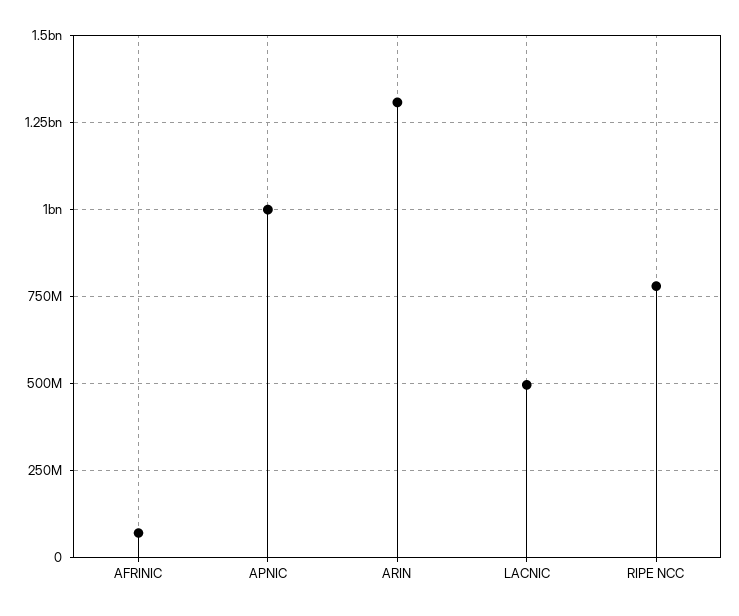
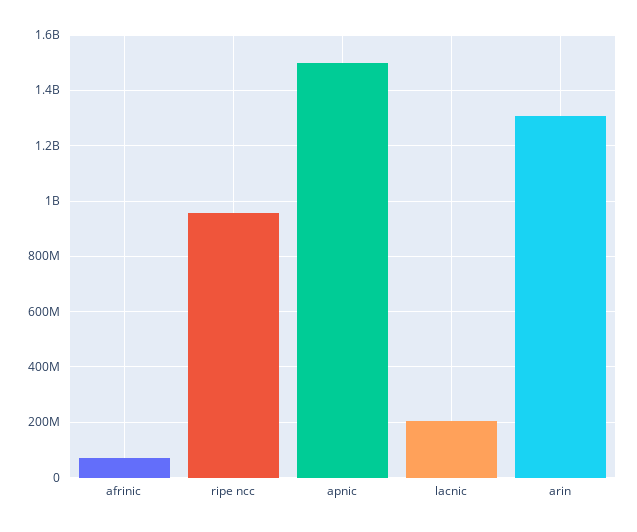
  {
    "AFRINIC": 75000000,
-   "APNIC": 1000000000,
+   "APNIC": 1500000000,
    "ARIN": 1300000000,
-   "LACNIC": 500000000,
+   "LACNIC": 200000000,
-   "RIPE NCC": 775000000
+   "RIPE NCC": 950000000
  }

